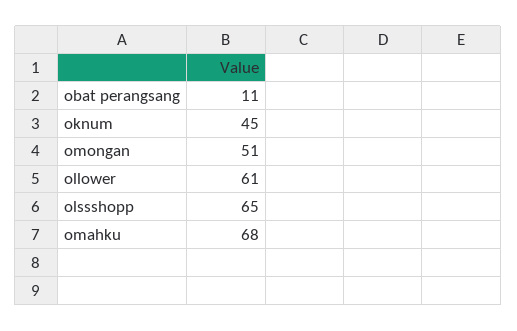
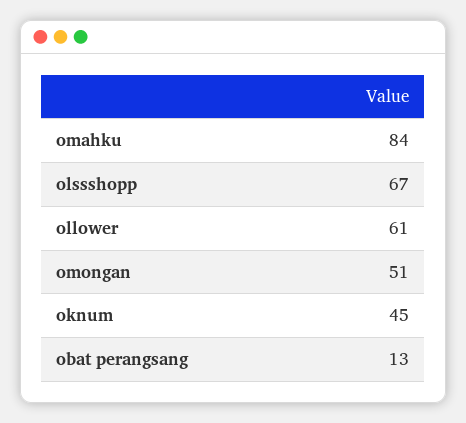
  {
-   "obat perangsang": 11,
+   "obat perangsang": 13,
    "oknum": 45,
    "omongan": 51,
    "ollower": 61,
-   "olssshopp": 65,
+   "olssshopp": 67,
-   "omahku": 68
+   "omahku": 84
  }

